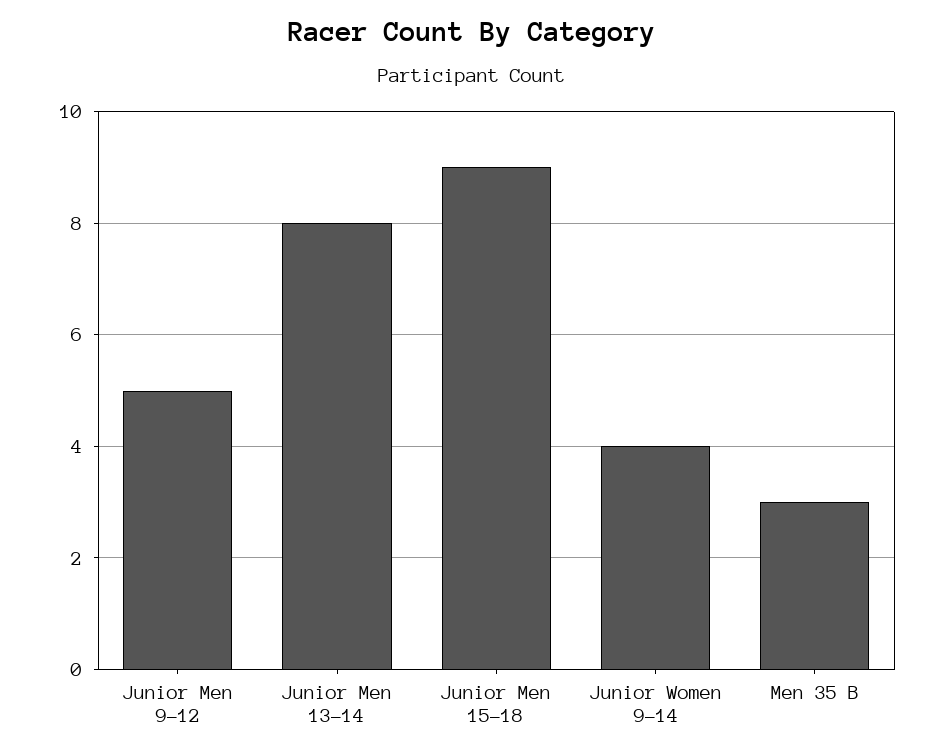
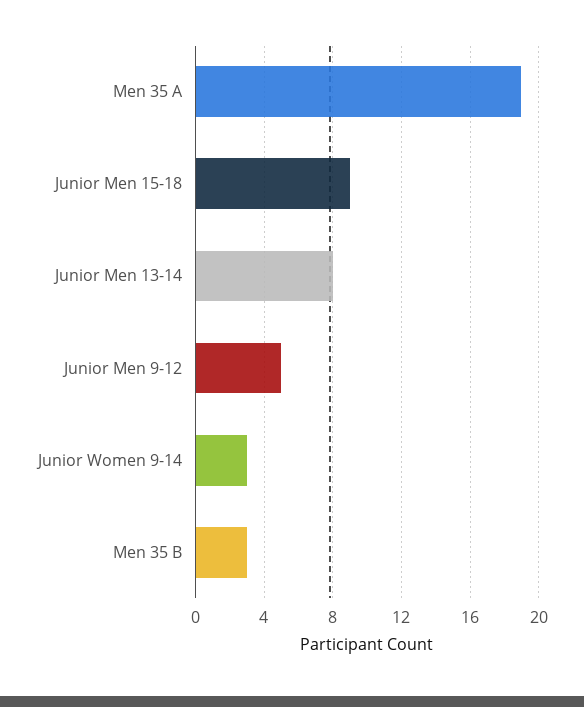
  {
    "Junior Men 9-12": 5,
    "Junior Men 13-14": 8,
    "Junior Men 15-18": 9,
-   "Junior Women 9-14": 4,
+   "Junior Women 9-14": 3,
-   "Men 35 B": 3
+   "Men 35 B": 3,
+   "Men 35 A": 19
  }

